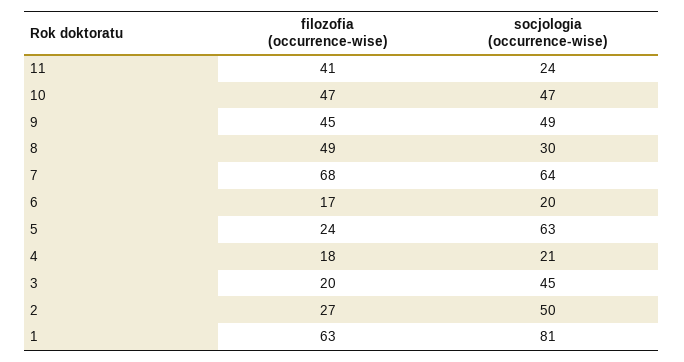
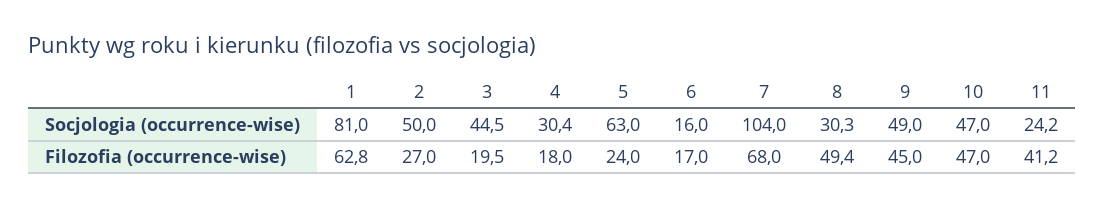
  {
    "filozofia (occurrence-wise)": {
      "11": 41.2,
      "10": 47,
      "9": 45,
      "8": 49.4,
      "7": 68,
      "6": 17,
      "5": 24,
      "4": 18,
      "3": 19.5,
      "2": 27,
      "1": 62.8
    },
    "socjologia (occurrence-wise)": {
      "11": 24.2,
      "10": 47,
      "9": 49,
      "8": 30.3,
-     "7": 64,
+     "7": 104,
-     "6": 20,
+     "6": 16,
      "5": 63,
-     "4": 21,
+     "4": 30.4,
      "3": 44.5,
      "2": 50,
      "1": 81
    }
  }

